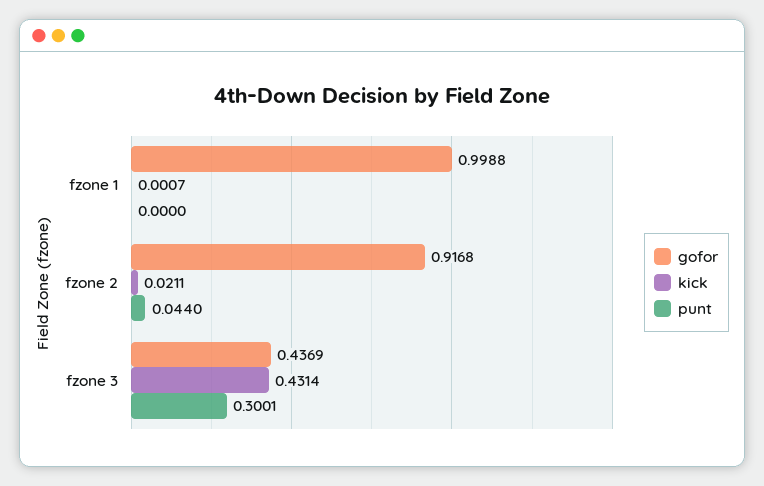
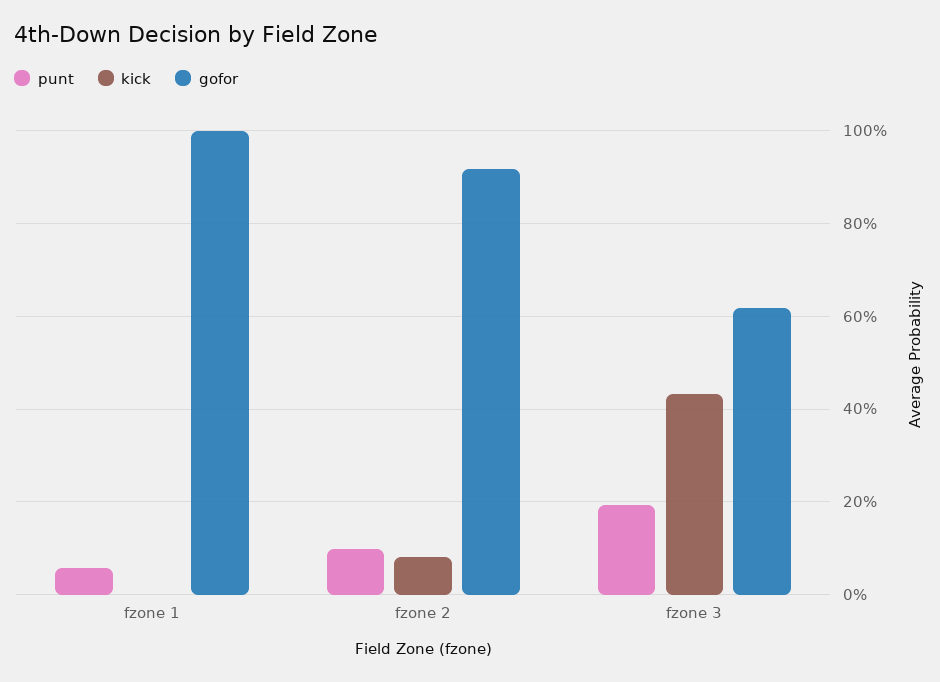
  {
    "gofor": {
      "fzone 1": 0.9988,
      "fzone 2": 0.9168,
-     "fzone 3": 0.4369
+     "fzone 3": 0.62
    },
    "kick": {
      "fzone 1": 0.0007,
-     "fzone 2": 0.0211,
+     "fzone 2": 0.08,
      "fzone 3": 0.4314
    },
    "punt": {
-     "fzone 1": 0,
+     "fzone 1": 0.06,
-     "fzone 2": 0.044,
+     "fzone 2": 0.1,
-     "fzone 3": 0.3001
+     "fzone 3": 0.2
    }
  }

